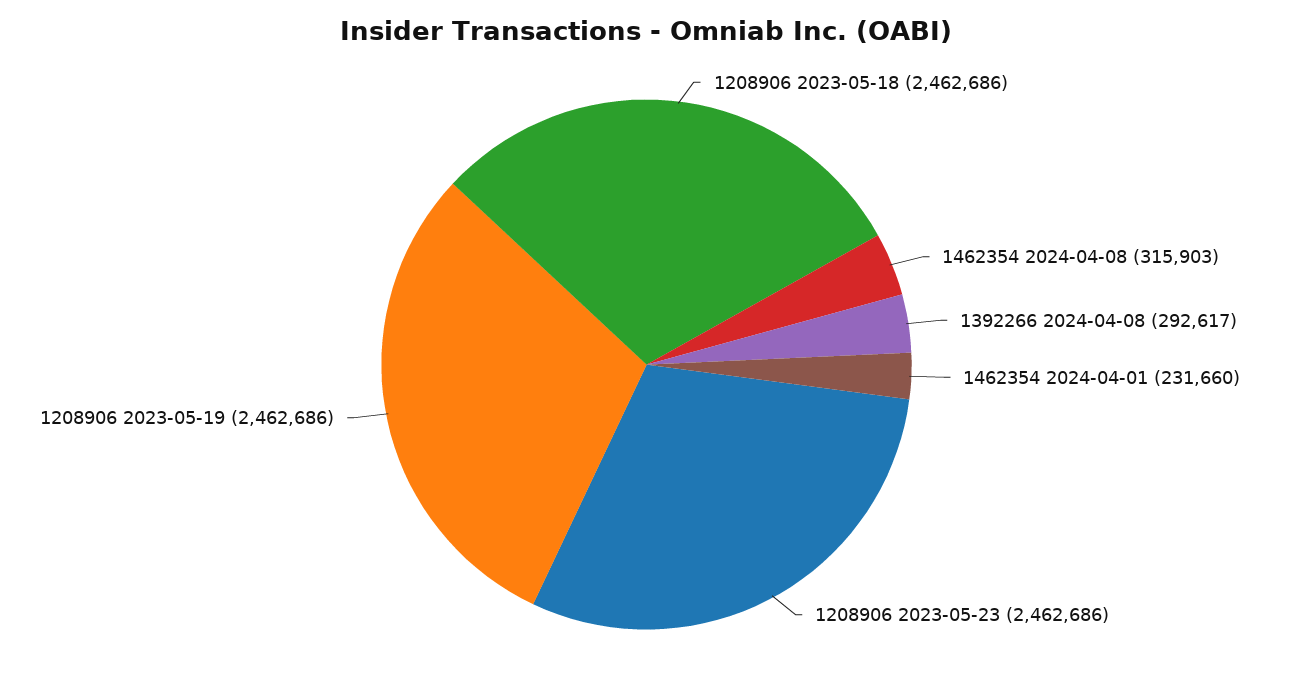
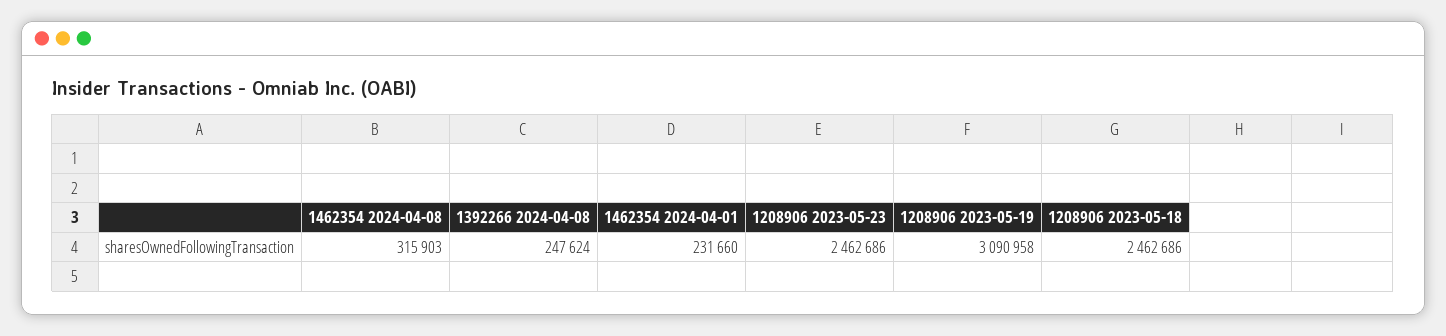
  {
    "1208906 2023-05-18": 2462686,
    "1462354 2024-04-08": 315903,
-   "1392266 2024-04-08": 292617,
+   "1392266 2024-04-08": 247624,
    "1462354 2024-04-01": 231660,
    "1208906 2023-05-23": 2462686,
-   "1208906 2023-05-19": 2462686
+   "1208906 2023-05-19": 3090958
  }

